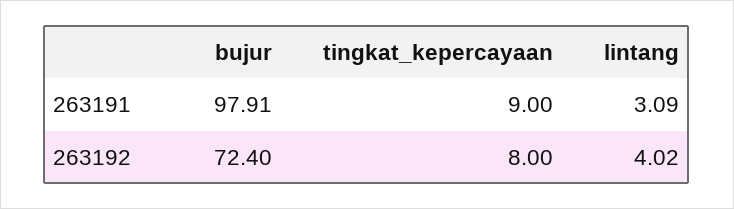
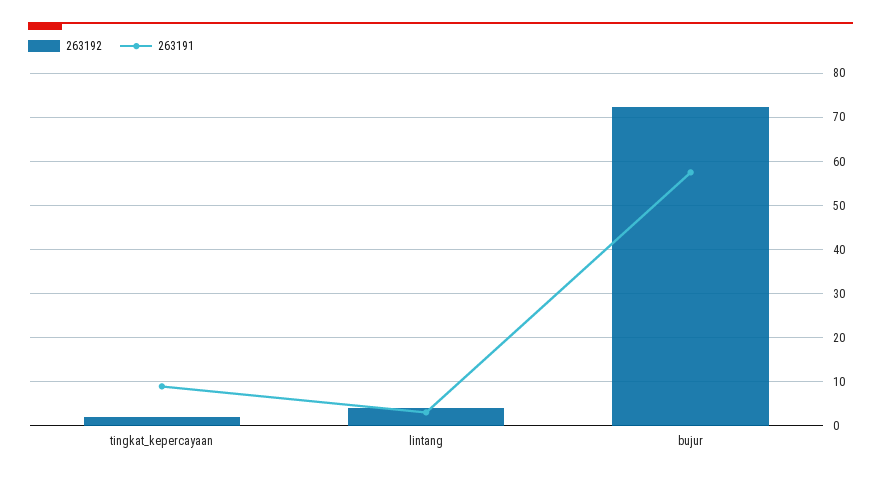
  {
    "263191": {
-     "bujur": 97.91,
+     "bujur": 58,
      "tingkat_kepercayaan": 9,
      "lintang": 3.09
    },
    "263192": {
      "bujur": 72.4,
-     "tingkat_kepercayaan": 8,
+     "tingkat_kepercayaan": 2,
      "lintang": 4.02
    }
  }

